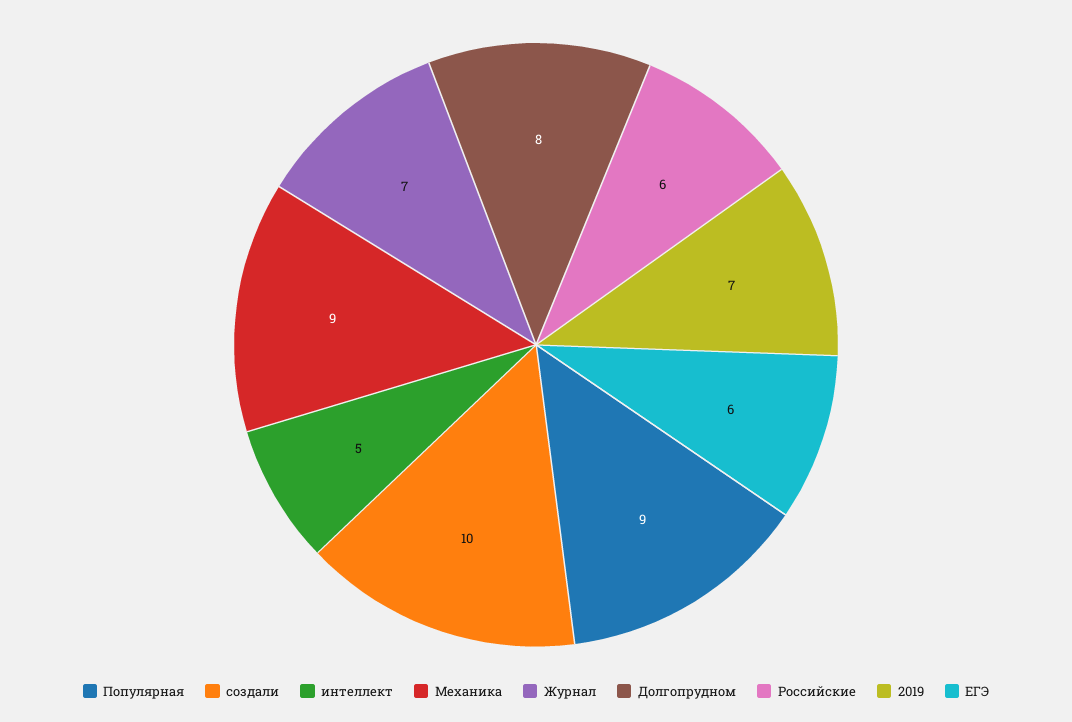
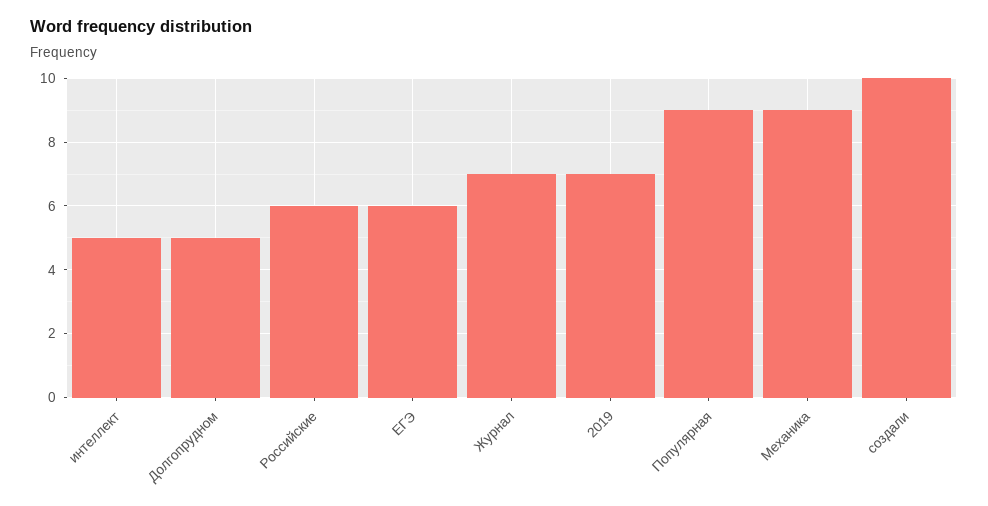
  {
    "Популярная": 9,
    "создали": 10,
    "интеллект": 5,
    "Механика": 9,
    "Журнал": 7,
-   "Долгопрудном": 8,
+   "Долгопрудном": 5,
    "Российские": 6,
    "2019": 7,
    "ЕГЭ": 6
  }

